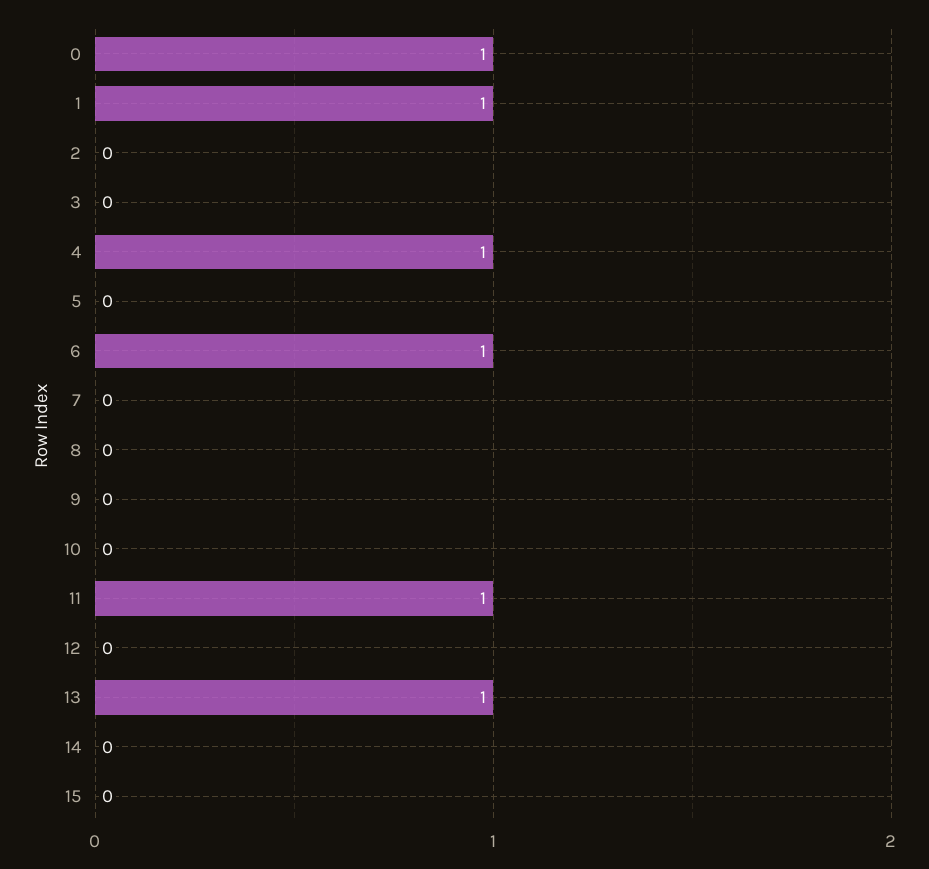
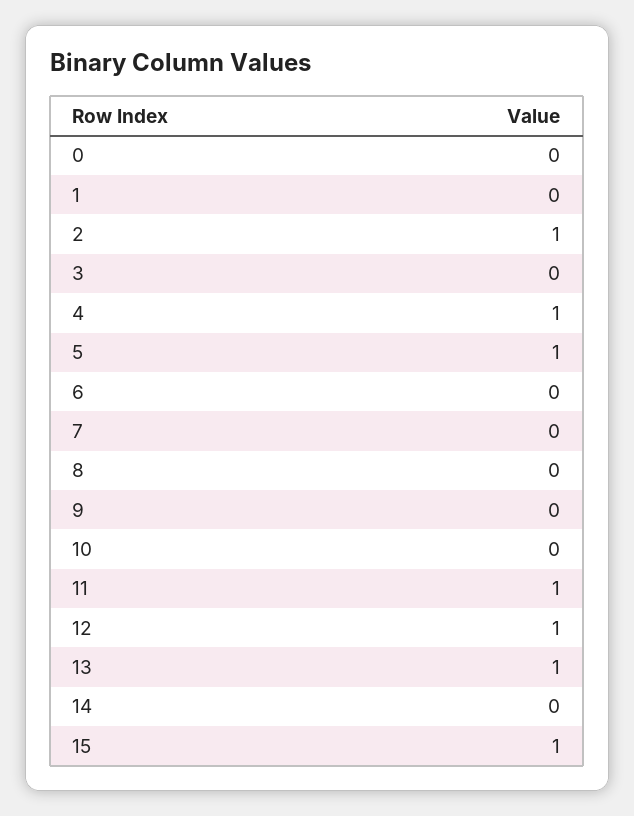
  {
-   "0": 1,
+   "0": 0,
-   "1": 1,
+   "1": 0,
-   "2": 0,
+   "2": 1,
    "3": 0,
    "4": 1,
-   "5": 0,
+   "5": 1,
-   "6": 1,
+   "6": 0,
    "7": 0,
    "8": 0,
    "9": 0,
    "10": 0,
    "11": 1,
-   "12": 0,
+   "12": 1,
    "13": 1,
    "14": 0,
-   "15": 0
+   "15": 1
  }

